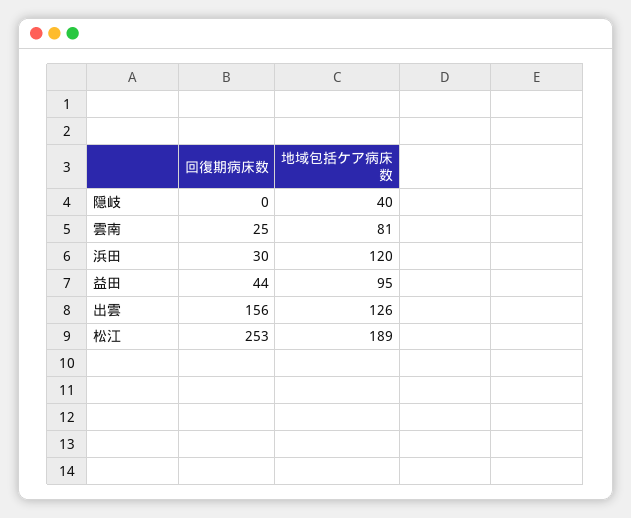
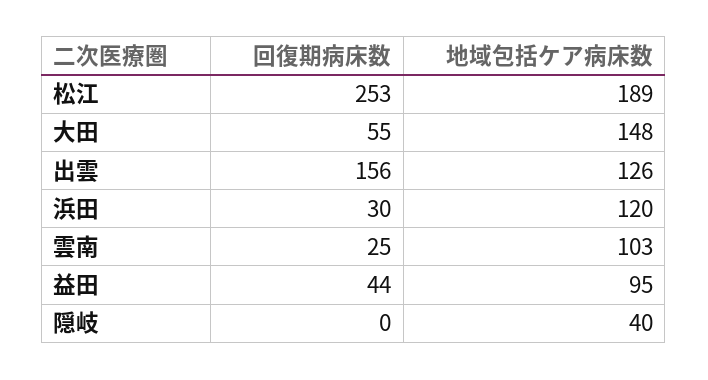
  {
    "回復期病床数": {
      "隠岐": 0,
      "雲南": 25,
      "浜田": 30,
      "益田": 44,
      "出雲": 156,
-     "松江": 253
+     "松江": 253,
+     "大田": 55
    },
    "地域包括ケア病床数": {
      "隠岐": 40,
-     "雲南": 81,
+     "雲南": 103,
      "浜田": 120,
      "益田": 95,
      "出雲": 126,
-     "松江": 189
+     "松江": 189,
+     "大田": 148
    }
  }

